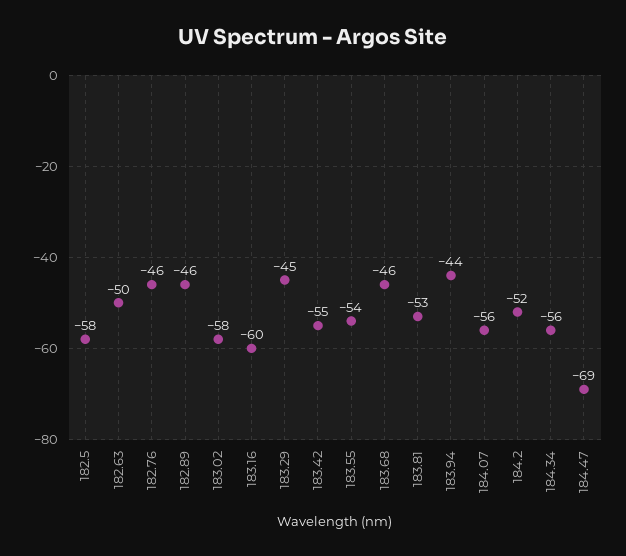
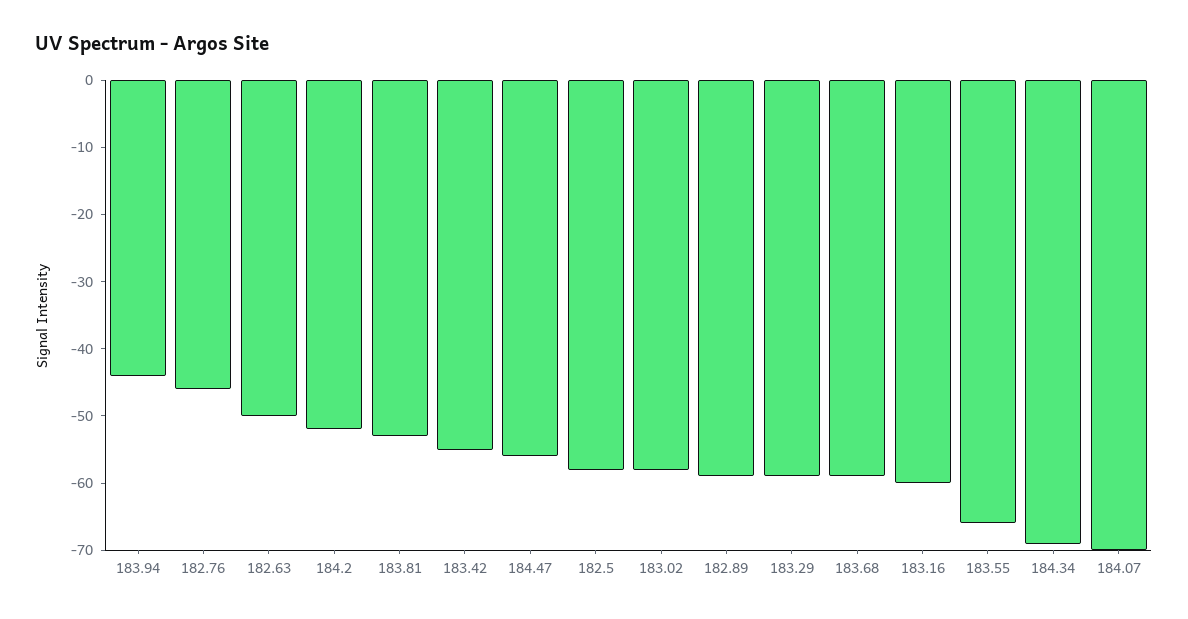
  {
    "182.5": -58,
    "182.63": -50,
    "182.76": -46,
-   "182.89": -46,
+   "182.89": -60,
    "183.02": -58,
    "183.16": -60,
-   "183.29": -45,
+   "183.29": -60,
    "183.42": -55,
-   "183.55": -54,
+   "183.55": -65,
-   "183.68": -46,
+   "183.68": -60,
    "183.81": -53,
    "183.94": -44,
-   "184.07": -56,
+   "184.07": -70,
    "184.2": -52,
-   "184.34": -56,
+   "184.34": -70,
-   "184.47": -69
+   "184.47": -55
  }

